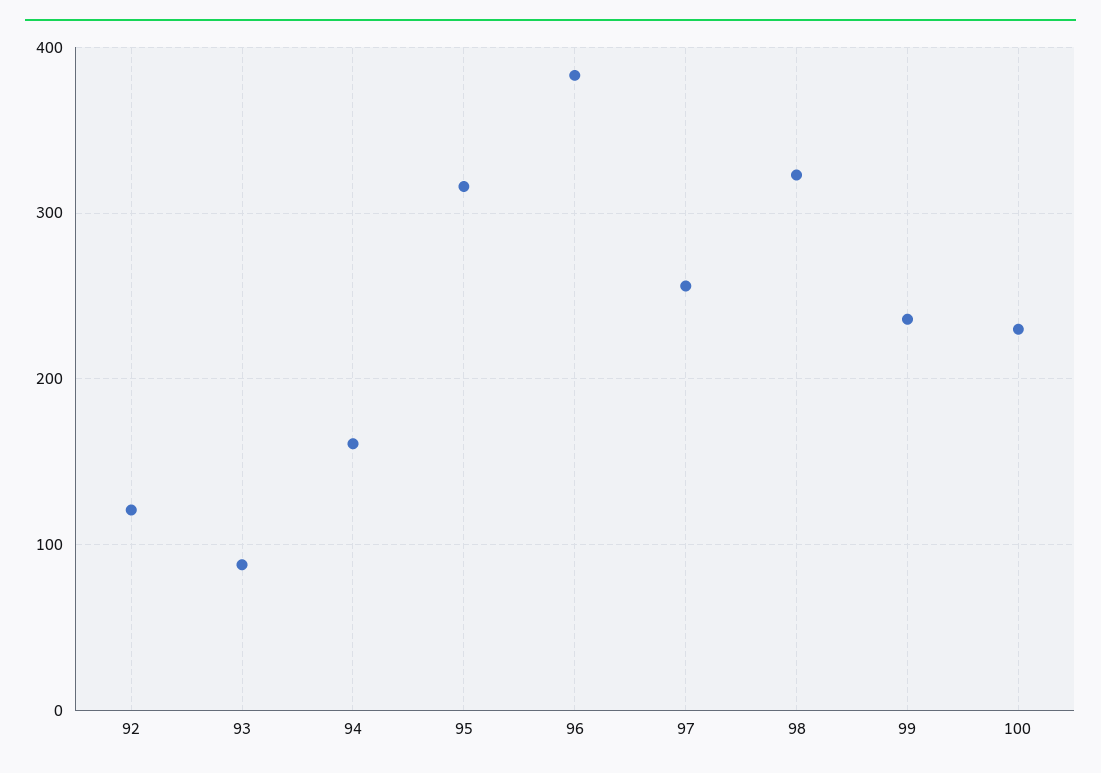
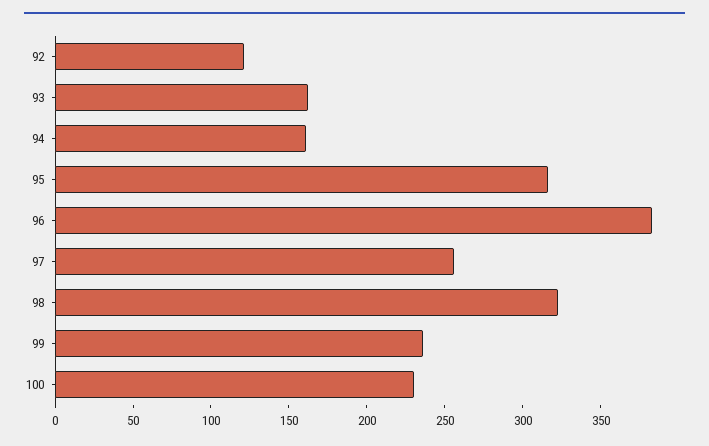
  {
    "92": 120,
-   "93": 90,
+   "93": 160,
    "94": 160,
    "95": 320,
    "96": 380,
    "97": 260,
    "98": 320,
    "99": 240,
    "100": 230
  }

